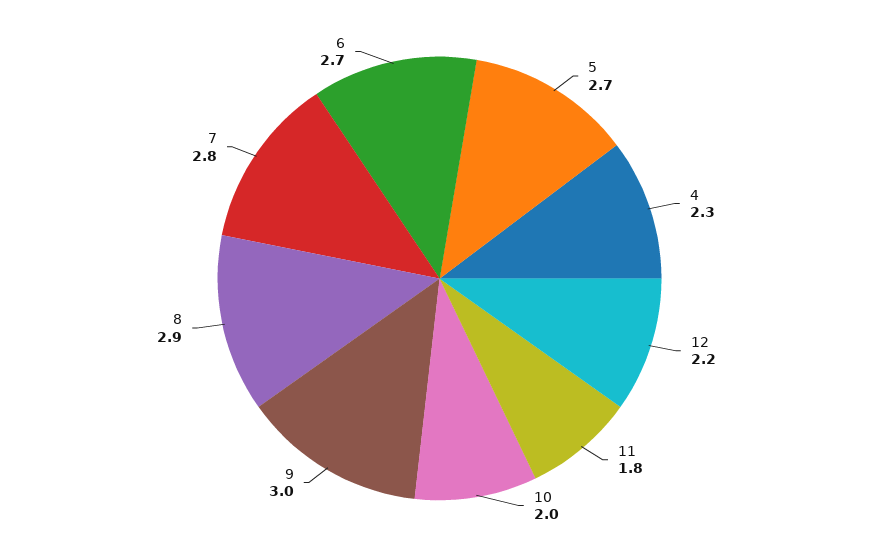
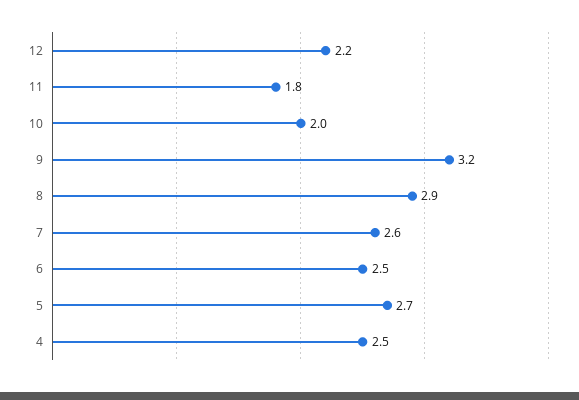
  {
    "5": 2.7,
-   "4": 2.3,
+   "4": 2.5,
    "12": 2.2,
    "11": 1.8,
    "10": 2,
-   "9": 3,
+   "9": 3.2,
    "8": 2.9,
-   "7": 2.8,
+   "7": 2.6,
-   "6": 2.7
+   "6": 2.5
  }

